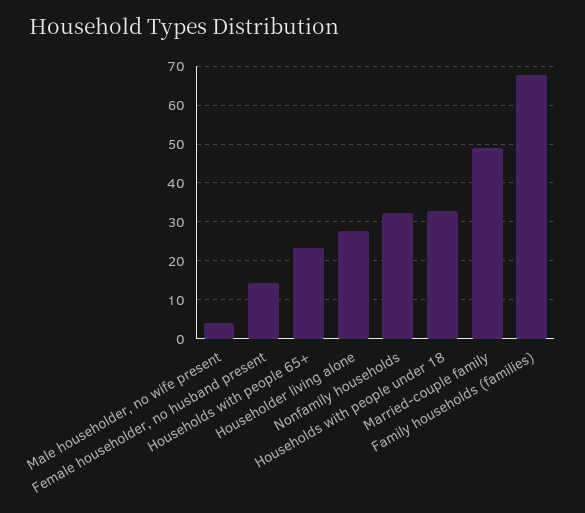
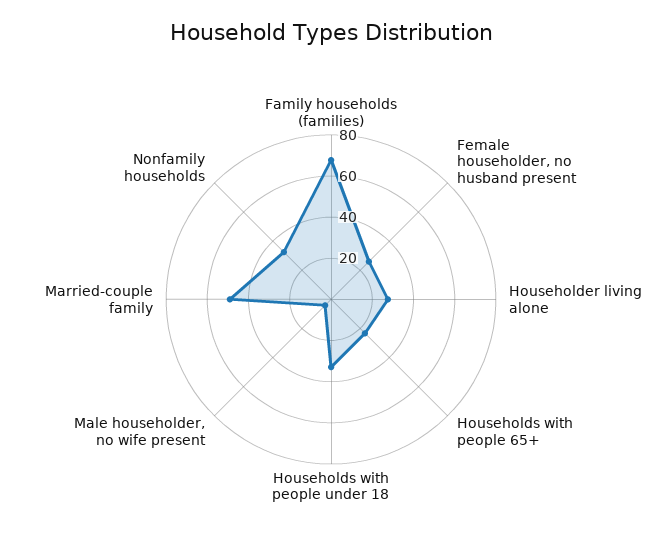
  {
    "Male householder, no wife present": 4,
-   "Female householder, no husband present": 14,
+   "Female householder, no husband present": 25,
    "Households with people 65+": 24,
    "Householder living alone": 28,
    "Nonfamily households": 32,
    "Households with people under 18": 32,
    "Married-couple family": 50,
    "Family households (families)": 68
  }

